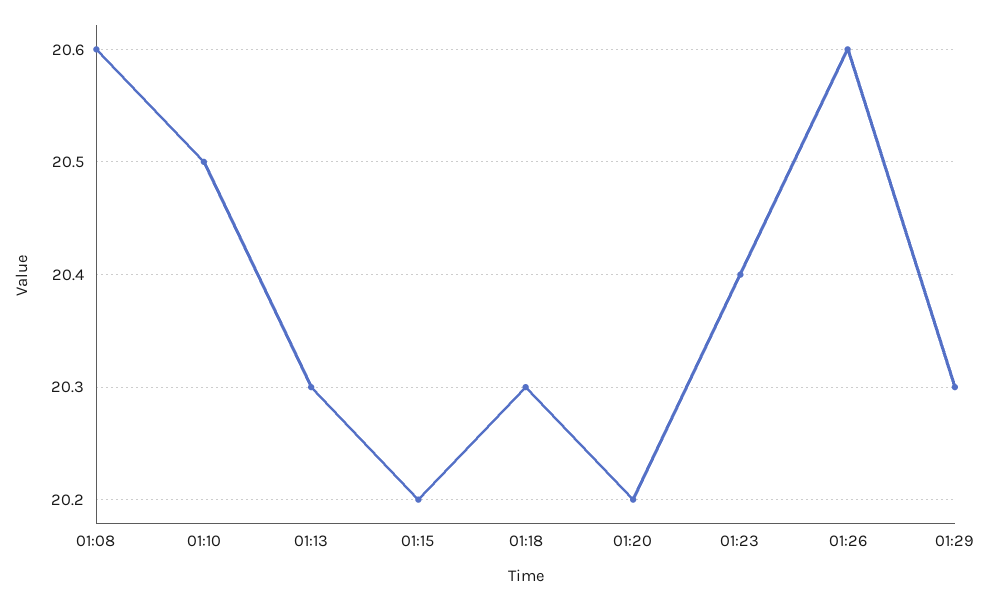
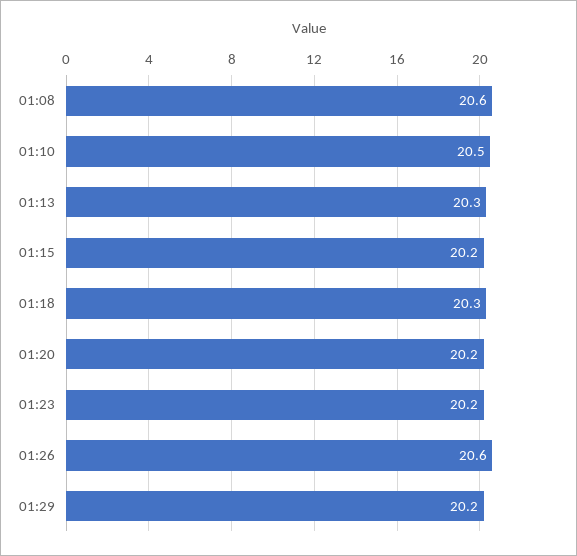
  {
    "01:08": 20.6,
    "01:10": 20.5,
    "01:13": 20.3,
    "01:15": 20.2,
    "01:18": 20.3,
    "01:20": 20.2,
-   "01:23": 20.4,
+   "01:23": 20.2,
    "01:26": 20.6,
-   "01:29": 20.3
+   "01:29": 20.2
  }

